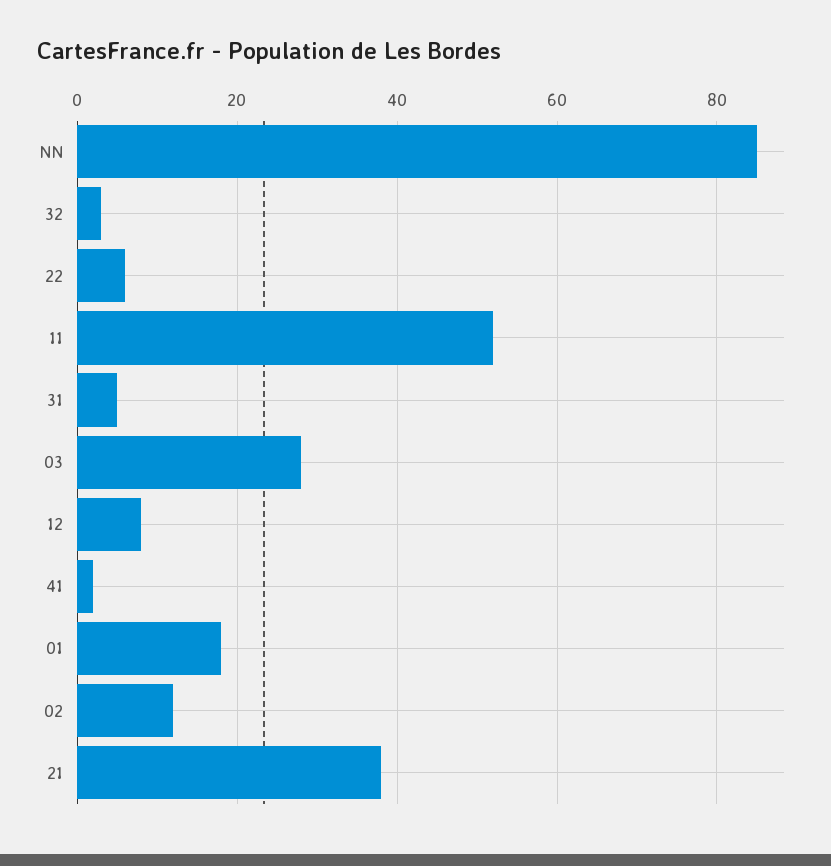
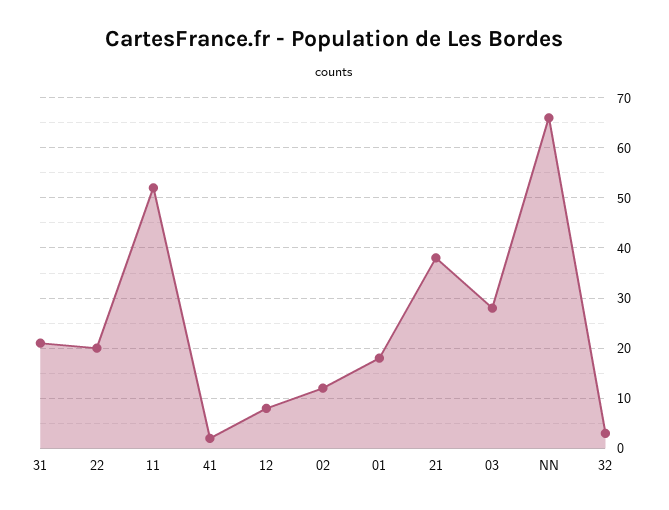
  {
-   "NN": 85,
+   "NN": 65,
    "32": 5,
-   "22": 5,
+   "22": 20,
    "11": 50,
-   "31": 5,
+   "31": 20,
    "03": 30,
    "12": 10,
    "41": 0,
    "01": 20,
    "02": 10,
    "21": 40
  }

